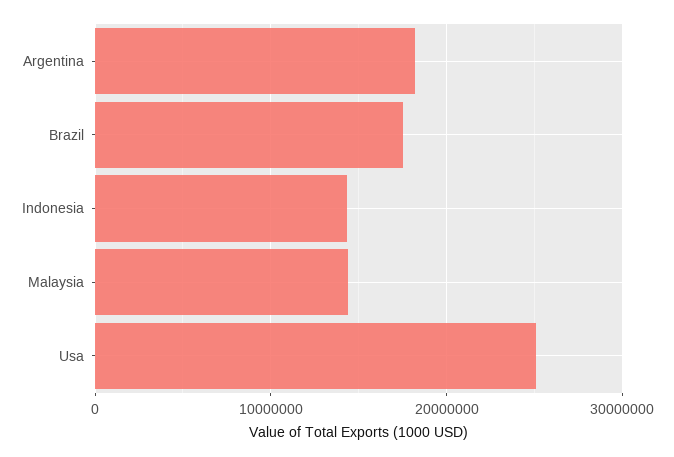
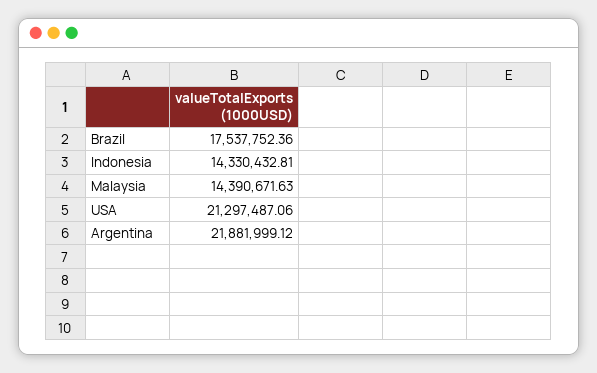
  {
-   "Argentina": 18000000,
+   "Argentina": 21881999.12,
    "Brazil": 17537752.36,
    "Indonesia": 14330432.81,
    "Malaysia": 14390671.63,
-   "Usa": 25000000
+   "Usa": 21297487.06
  }

